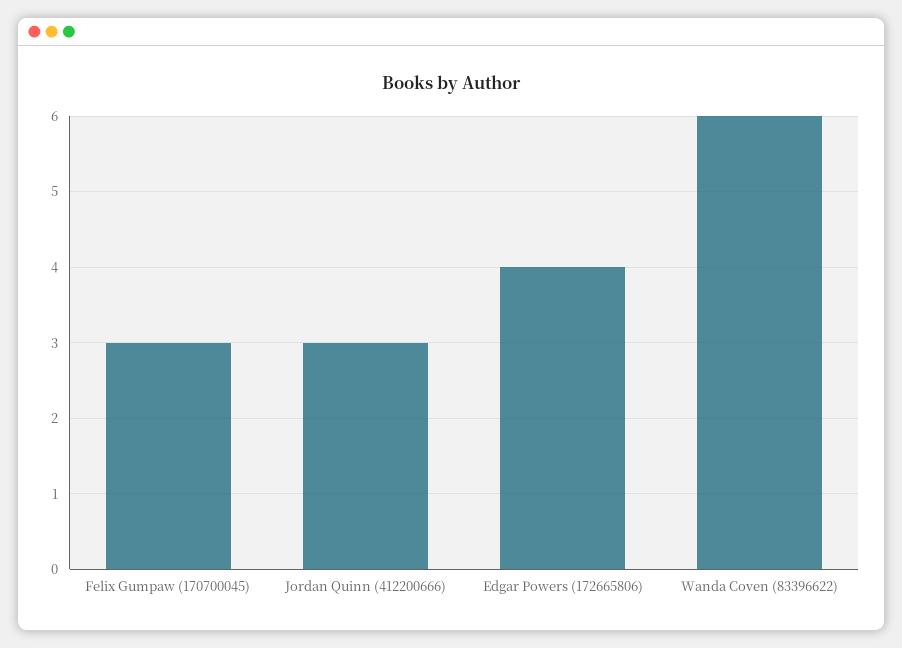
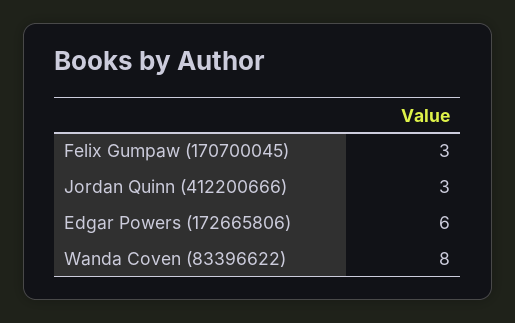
  {
    "Felix Gumpaw (170700045)": 3,
    "Jordan Quinn (412200666)": 3,
-   "Edgar Powers (172665806)": 4,
+   "Edgar Powers (172665806)": 6,
-   "Wanda Coven (83396622)": 6
+   "Wanda Coven (83396622)": 8
  }

